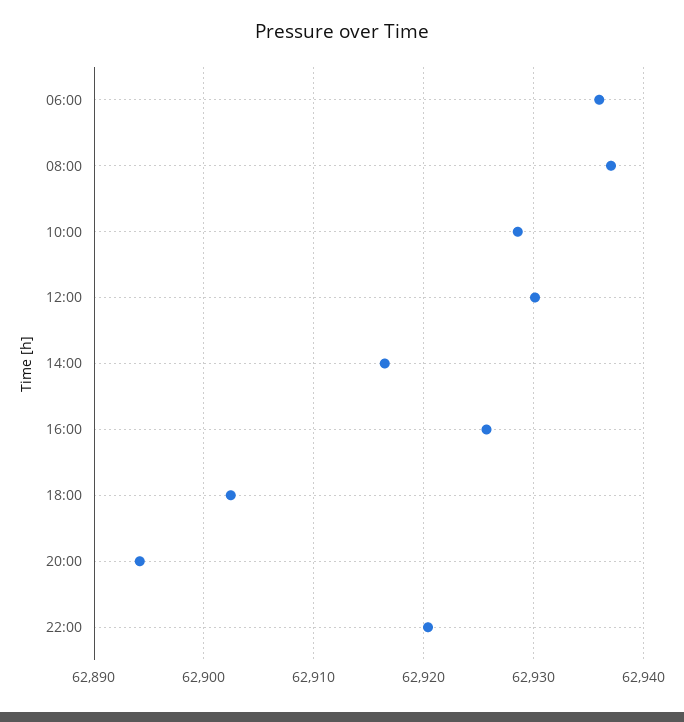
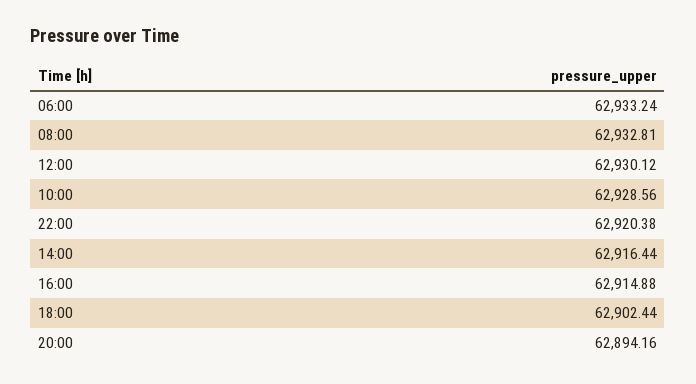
  {
-   "06:00": 62936,
+   "06:00": 62933.24,
-   "08:00": 62937,
+   "08:00": 62932.81,
    "10:00": 62928.56,
    "12:00": 62930.12,
    "14:00": 62916.44,
-   "16:00": 62926,
+   "16:00": 62914.88,
    "18:00": 62902.44,
    "20:00": 62894.16,
    "22:00": 62920.38
  }

